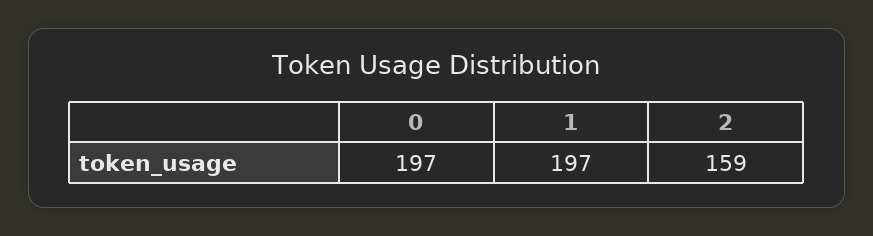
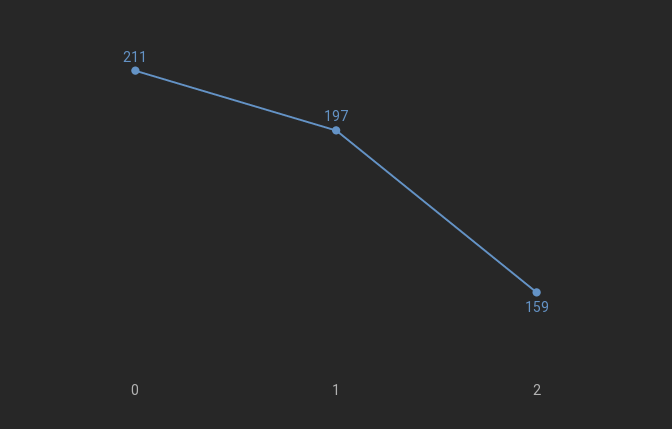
  {
-   "0": 197,
+   "0": 211,
    "1": 197,
    "2": 159
  }

